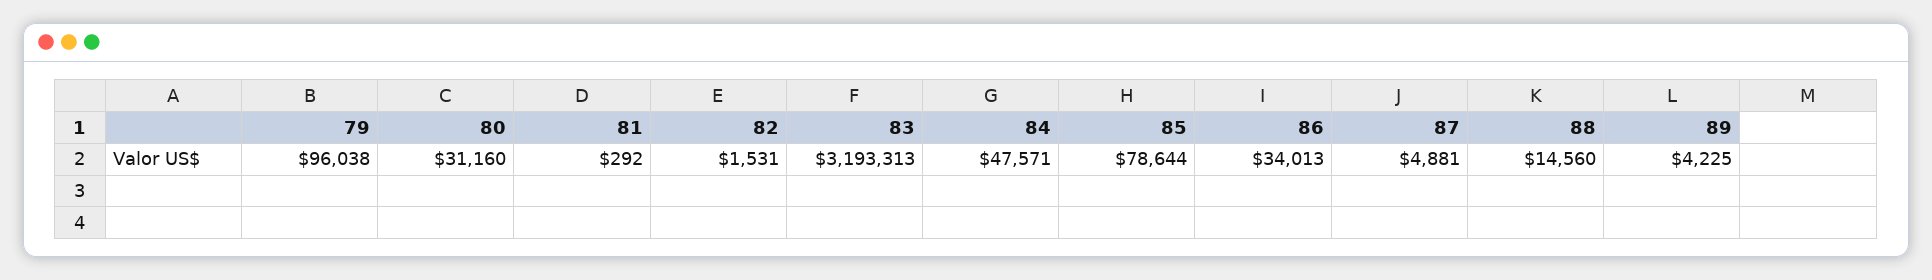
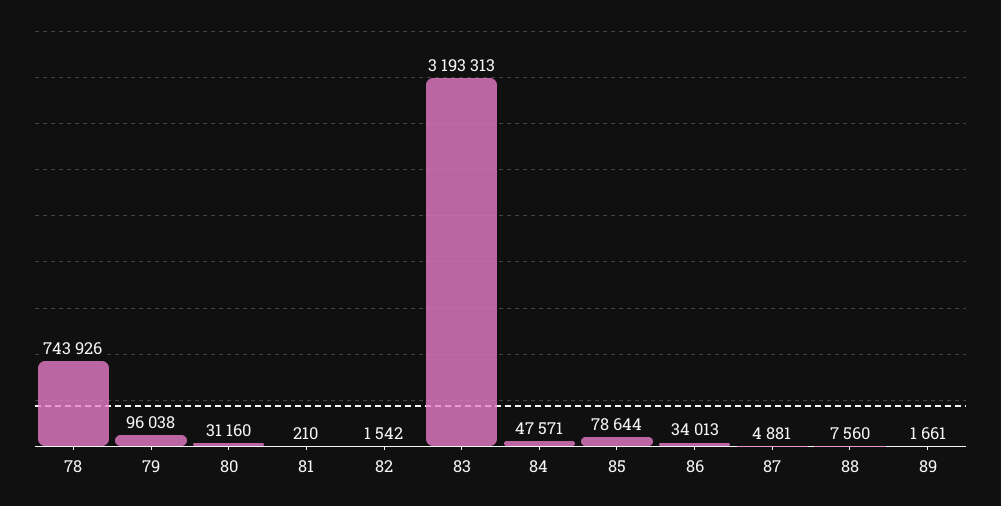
  {
    "79": 96038,
    "80": 31160,
-   "81": 292,
+   "81": 210,
-   "82": 1531,
+   "82": 1542,
    "83": 3193313,
    "84": 47571,
    "85": 78644,
    "86": 34013,
    "87": 4881,
-   "88": 14560,
+   "88": 7560,
-   "89": 4225
+   "89": 1661,
+   "78": 743926
  }

